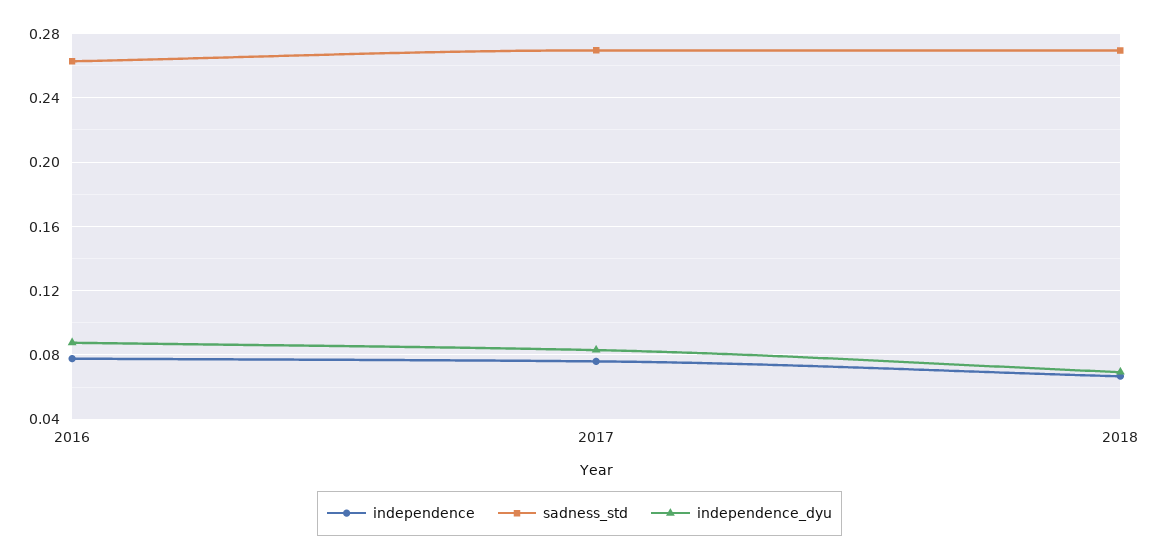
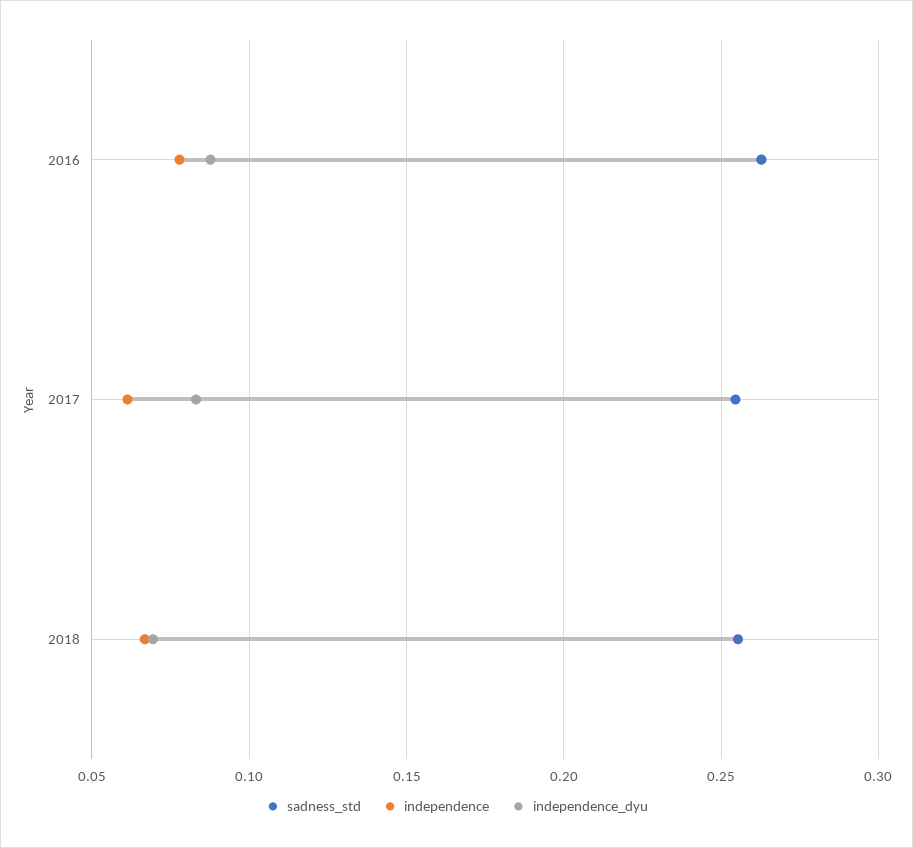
  {
    "independence": {
      "2016": 0.08,
-     "2017": 0.075,
+     "2017": 0.06,
      "2018": 0.065
    },
    "sadness_std": {
      "2016": 0.265,
-     "2017": 0.27,
+     "2017": 0.255,
-     "2018": 0.27
+     "2018": 0.255
    },
    "independence_dyu": {
      "2016": 0.09,
      "2017": 0.085,
      "2018": 0.07
    }
  }

